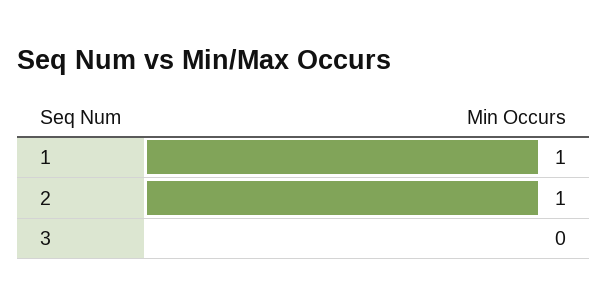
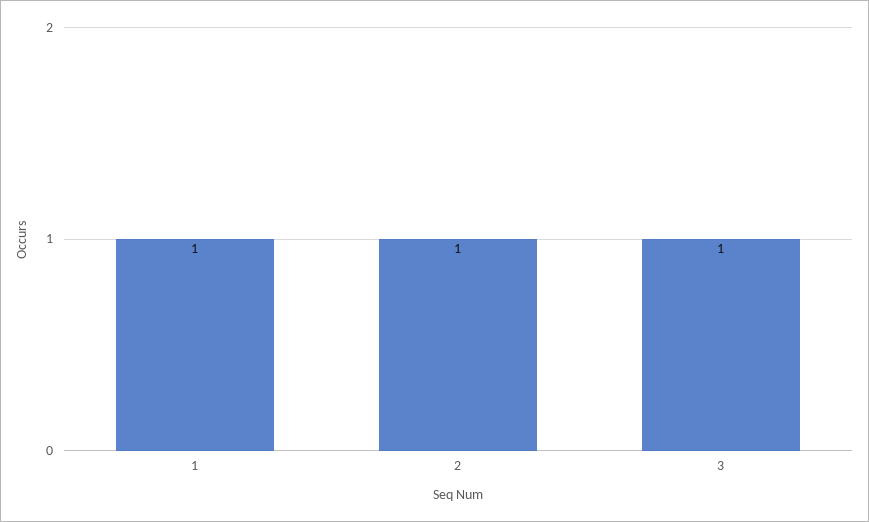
  {
    "1": 1,
    "2": 1,
-   "3": 0
+   "3": 1
  }

